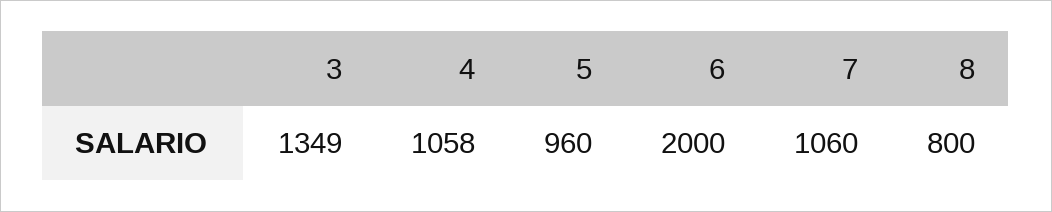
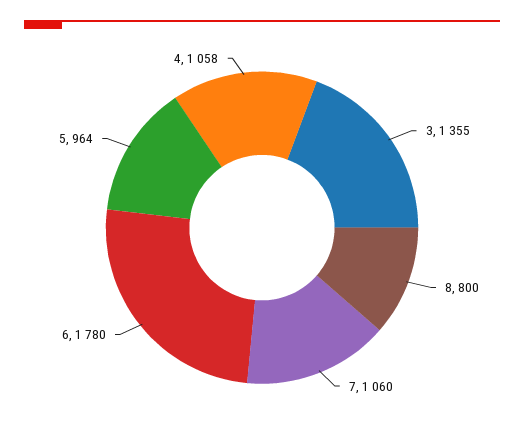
  {
-   "3": 1349,
+   "3": 1355,
    "4": 1058,
-   "5": 960,
+   "5": 964,
-   "6": 2000,
+   "6": 1780,
    "7": 1060,
    "8": 800
  }

